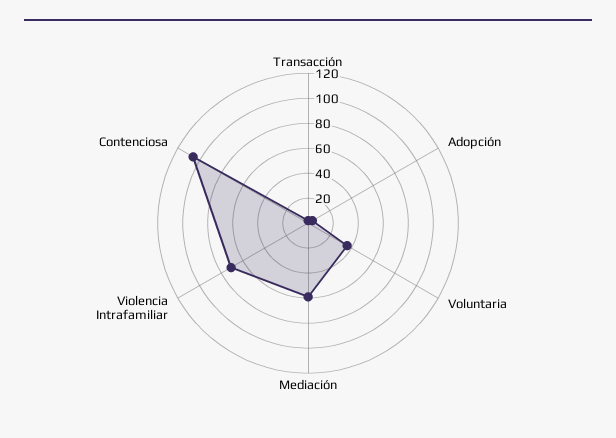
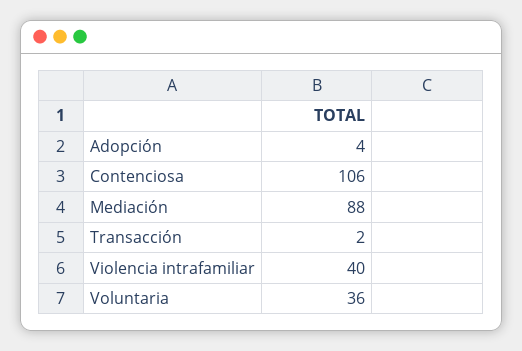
  {
    "Transacción": 2,
    "Adopción": 4,
    "Voluntaria": 36,
-   "Mediación": 60,
+   "Mediación": 88,
-   "Violencia Intrafamiliar": 70,
+   "Violencia Intrafamiliar": 40,
    "Contenciosa": 106
  }

